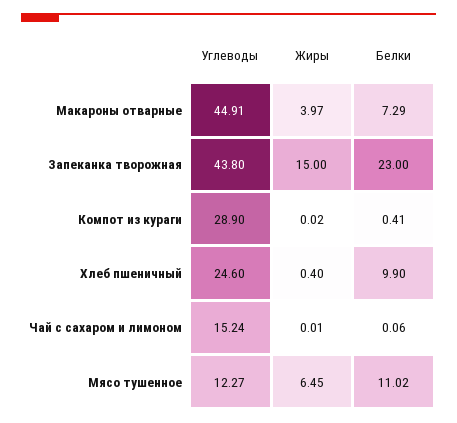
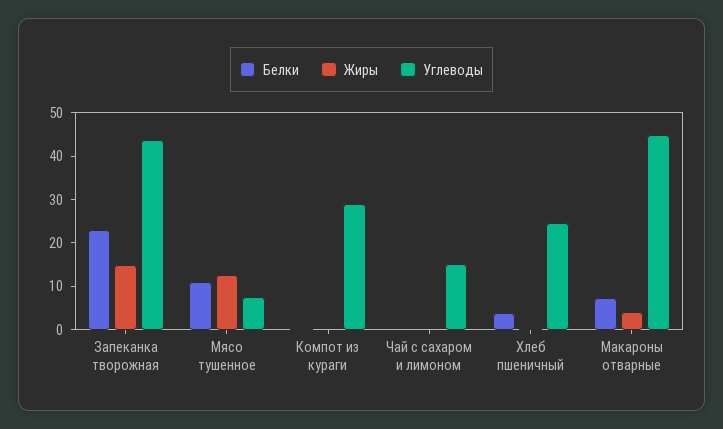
  {
    "Углеводы": {
      "Макароны отварные": 44.91,
      "Запеканка творожная": 43.8,
      "Компот из кураги": 28.9,
      "Хлеб пшеничный": 24.6,
      "Чай с сахаром и лимоном": 15.24,
-     "Мясо тушенное": 12.27
+     "Мясо тушенное": 8
    },
    "Жиры": {
      "Макароны отварные": 3.97,
      "Запеканка творожная": 15,
      "Компот из кураги": 0.02,
      "Хлеб пшеничный": 0.4,
      "Чай с сахаром и лимоном": 0.01,
-     "Мясо тушенное": 6.45
+     "Мясо тушенное": 12
    },
    "Белки": {
      "Макароны отварные": 7.29,
      "Запеканка творожная": 23,
      "Компот из кураги": 0.41,
-     "Хлеб пшеничный": 9.9,
+     "Хлеб пшеничный": 4,
      "Чай с сахаром и лимоном": 0.06,
      "Мясо тушенное": 11.02
    }
  }

